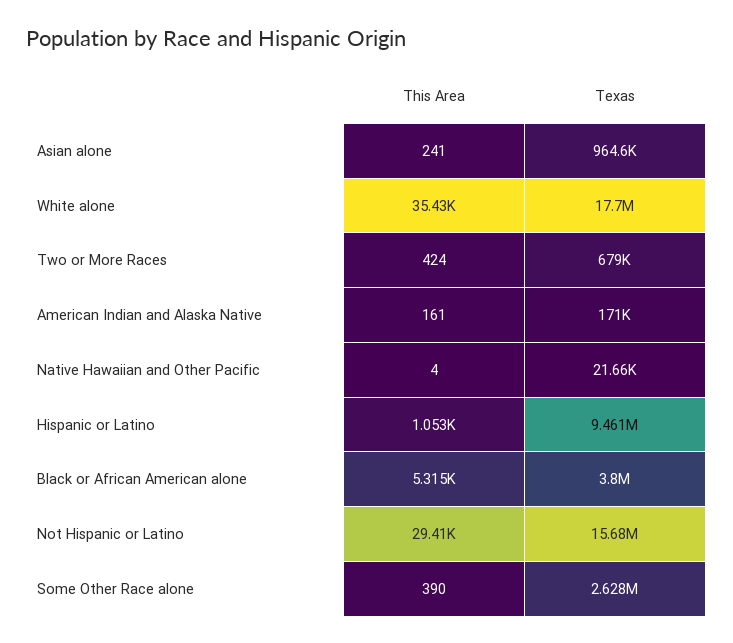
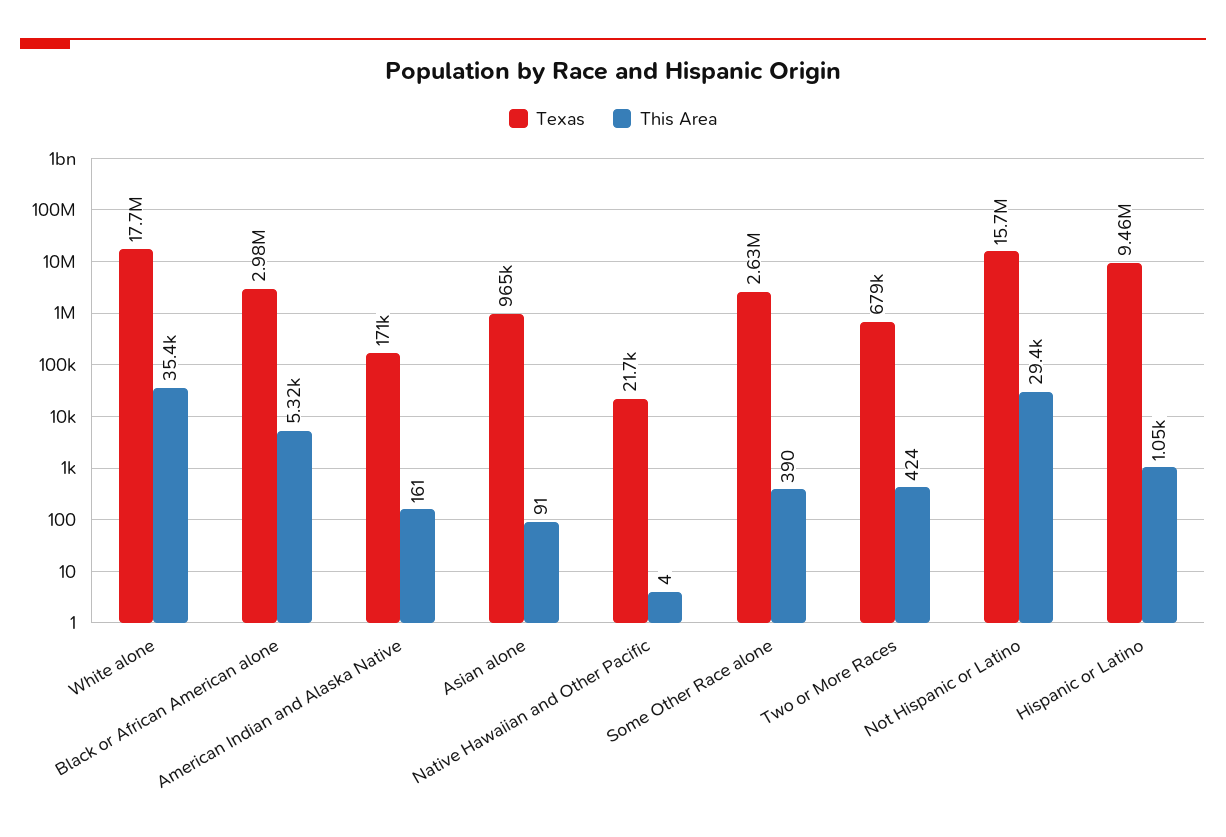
  {
    "This Area": {
-     "Asian alone": 241,
+     "Asian alone": 91,
      "White alone": 35430,
      "Two or More Races": 424,
      "American Indian and Alaska Native": 161,
      "Native Hawaiian and Other Pacific": 4,
      "Hispanic or Latino": 1053,
      "Black or African American alone": 5315,
      "Not Hispanic or Latino": 29410,
      "Some Other Race alone": 390
    },
    "Texas": {
      "Asian alone": 964600,
      "White alone": 17700000,
      "Two or More Races": 679000,
      "American Indian and Alaska Native": 171000,
      "Native Hawaiian and Other Pacific": 21660,
      "Hispanic or Latino": 9461000,
-     "Black or African American alone": 3800000,
+     "Black or African American alone": 2980000,
      "Not Hispanic or Latino": 15680000,
      "Some Other Race alone": 2628000
    }
  }

